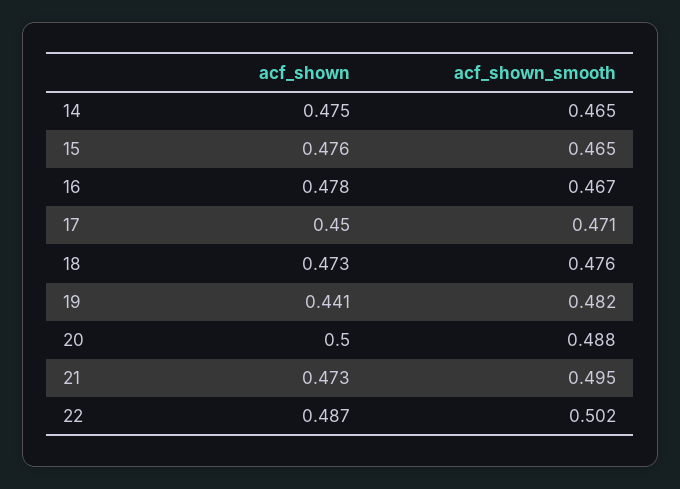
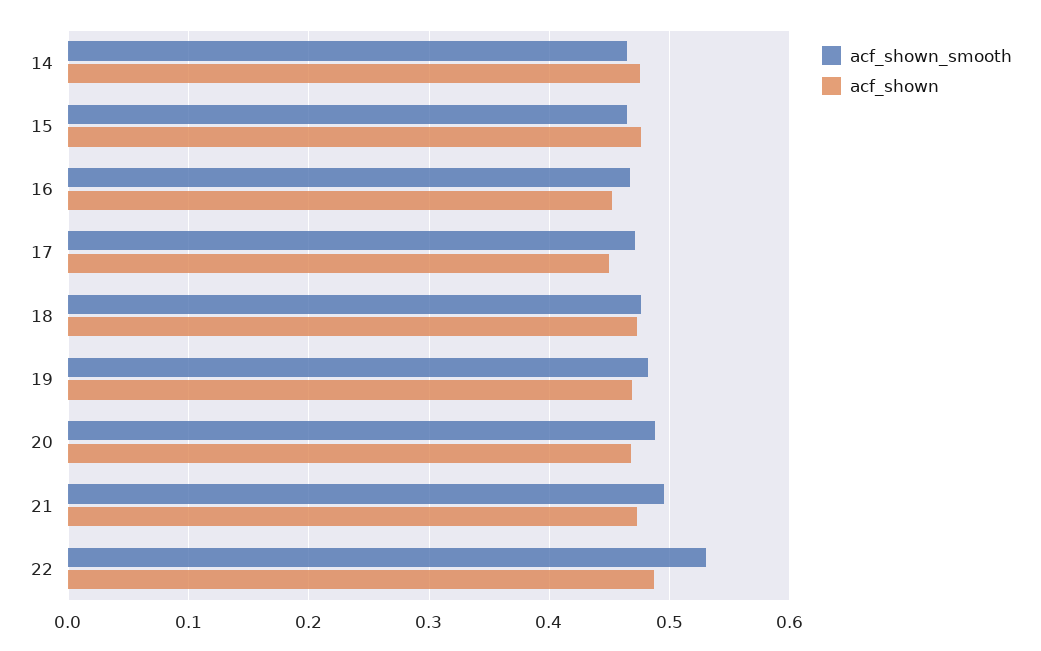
  {
    "acf_shown": {
      "14": 0.475,
      "15": 0.476,
-     "16": 0.478,
+     "16": 0.45,
      "17": 0.45,
      "18": 0.473,
-     "19": 0.441,
+     "19": 0.47,
-     "20": 0.5,
+     "20": 0.47,
      "21": 0.473,
      "22": 0.487
    },
    "acf_shown_smooth": {
      "14": 0.465,
      "15": 0.465,
      "16": 0.467,
      "17": 0.471,
      "18": 0.476,
      "19": 0.482,
      "20": 0.488,
      "21": 0.495,
-     "22": 0.502
+     "22": 0.53
    }
  }

